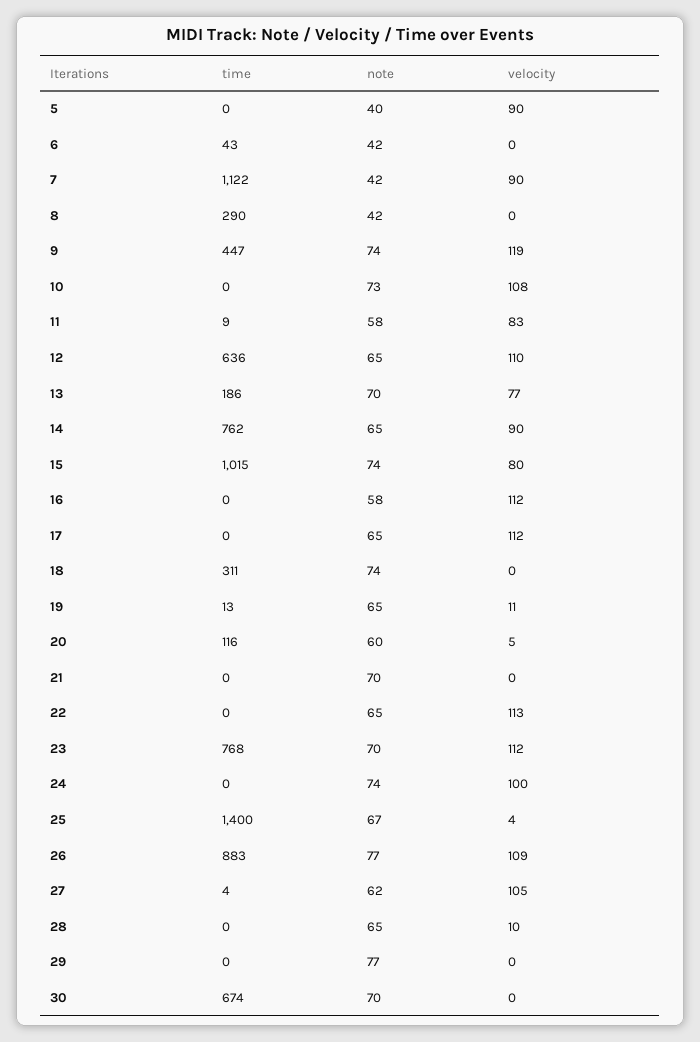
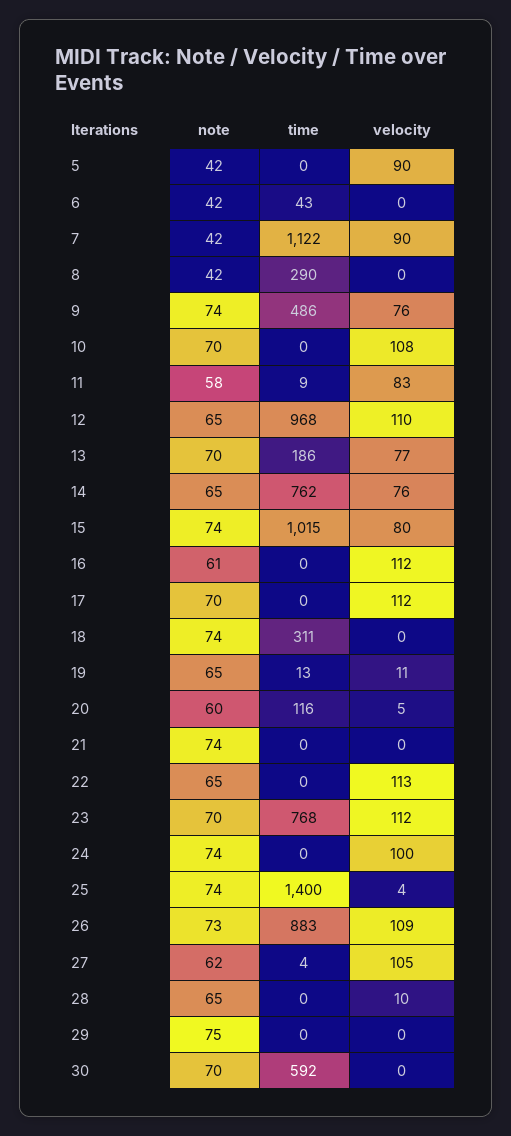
  {
    "time": {
      "5": 0,
      "6": 43,
      "7": 1122,
      "8": 290,
-     "9": 447,
+     "9": 486,
      "10": 0,
      "11": 9,
-     "12": 636,
+     "12": 968,
      "13": 186,
      "14": 762,
      "15": 1015,
      "16": 0,
      "17": 0,
      "18": 311,
      "19": 13,
      "20": 116,
      "21": 0,
      "22": 0,
      "23": 768,
      "24": 0,
      "25": 1400,
      "26": 883,
      "27": 4,
      "28": 0,
      "29": 0,
-     "30": 674
+     "30": 592
    },
    "note": {
-     "5": 40,
+     "5": 42,
      "6": 42,
      "7": 42,
      "8": 42,
      "9": 74,
-     "10": 73,
+     "10": 70,
      "11": 58,
      "12": 65,
      "13": 70,
      "14": 65,
      "15": 74,
-     "16": 58,
+     "16": 61,
-     "17": 65,
+     "17": 70,
      "18": 74,
      "19": 65,
      "20": 60,
-     "21": 70,
+     "21": 74,
      "22": 65,
      "23": 70,
      "24": 74,
-     "25": 67,
+     "25": 74,
-     "26": 77,
+     "26": 73,
      "27": 62,
      "28": 65,
-     "29": 77,
+     "29": 75,
      "30": 70
    },
    "velocity": {
      "5": 90,
      "6": 0,
      "7": 90,
      "8": 0,
-     "9": 119,
+     "9": 76,
      "10": 108,
      "11": 83,
      "12": 110,
      "13": 77,
-     "14": 90,
+     "14": 76,
      "15": 80,
      "16": 112,
      "17": 112,
      "18": 0,
      "19": 11,
      "20": 5,
      "21": 0,
      "22": 113,
      "23": 112,
      "24": 100,
      "25": 4,
      "26": 109,
      "27": 105,
      "28": 10,
      "29": 0,
      "30": 0
    }
  }

